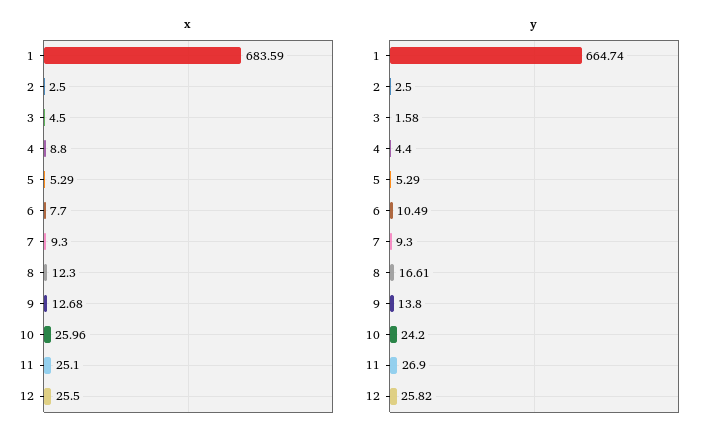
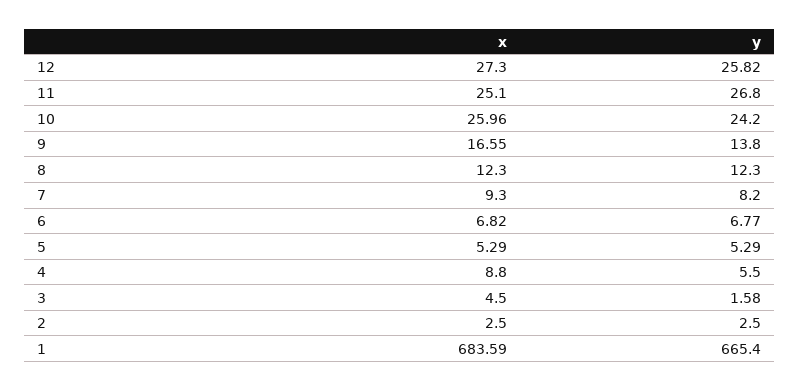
  {
    "x": {
      "1": 683.59,
      "2": 2.5,
      "3": 4.5,
      "4": 8.8,
      "5": 5.29,
-     "6": 7.7,
+     "6": 6.82,
      "7": 9.3,
      "8": 12.3,
-     "9": 12.68,
+     "9": 16.55,
      "10": 25.96,
      "11": 25.1,
-     "12": 25.5
+     "12": 27.3
    },
    "y": {
-     "1": 664.74,
+     "1": 665.4,
      "2": 2.5,
      "3": 1.58,
-     "4": 4.4,
+     "4": 5.5,
      "5": 5.29,
-     "6": 10.49,
+     "6": 6.77,
-     "7": 9.3,
+     "7": 8.2,
-     "8": 16.61,
+     "8": 12.3,
      "9": 13.8,
      "10": 24.2,
-     "11": 26.9,
+     "11": 26.8,
      "12": 25.82
    }
  }

